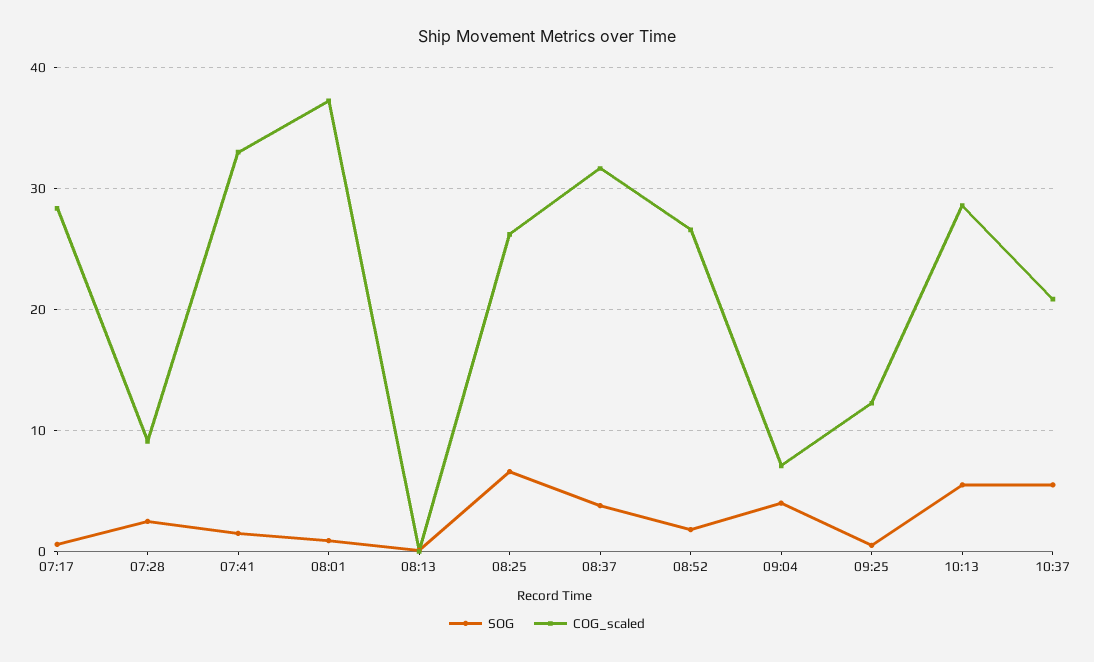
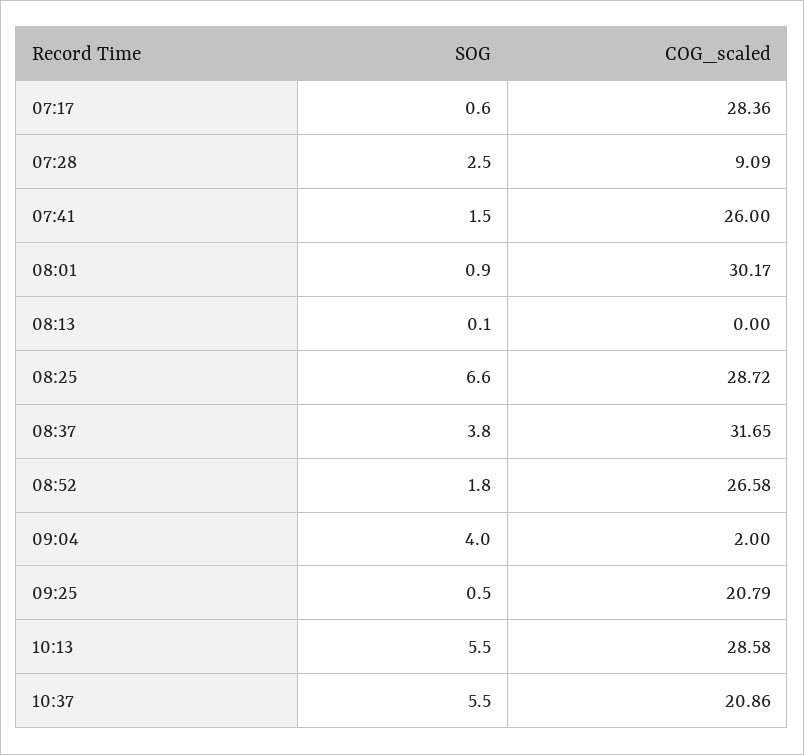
  {
    "SOG": {
      "07:17": 0.6,
      "07:28": 2.5,
      "07:41": 1.5,
      "08:01": 0.9,
      "08:13": 0.1,
      "08:25": 6.6,
      "08:37": 3.8,
      "08:52": 1.8,
      "09:04": 4,
      "09:25": 0.5,
      "10:13": 5.5,
      "10:37": 5.5
    },
    "COG_scaled": {
      "07:17": 28.36,
      "07:28": 9.09,
-     "07:41": 33,
+     "07:41": 26,
-     "08:01": 37,
+     "08:01": 30.17,
      "08:13": 0,
-     "08:25": 26,
+     "08:25": 28.72,
      "08:37": 31.65,
      "08:52": 26.58,
-     "09:04": 7,
+     "09:04": 2,
-     "09:25": 12,
+     "09:25": 20.79,
      "10:13": 28.58,
      "10:37": 20.86
    }
  }

